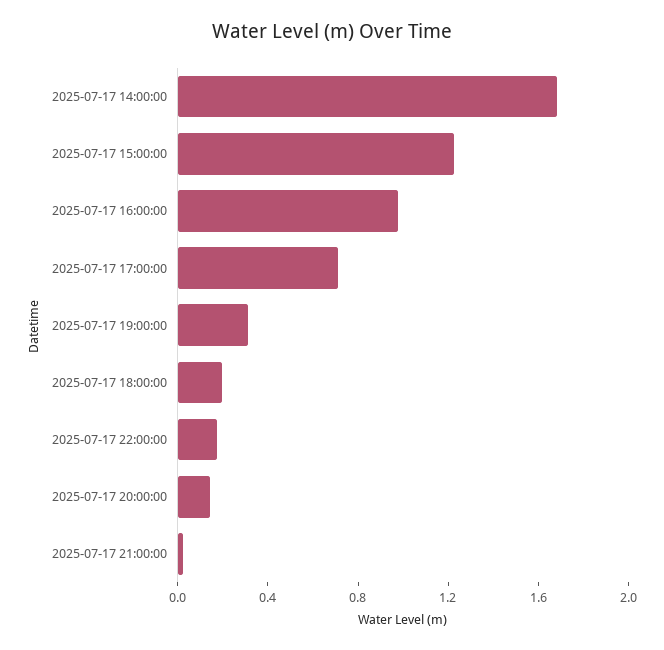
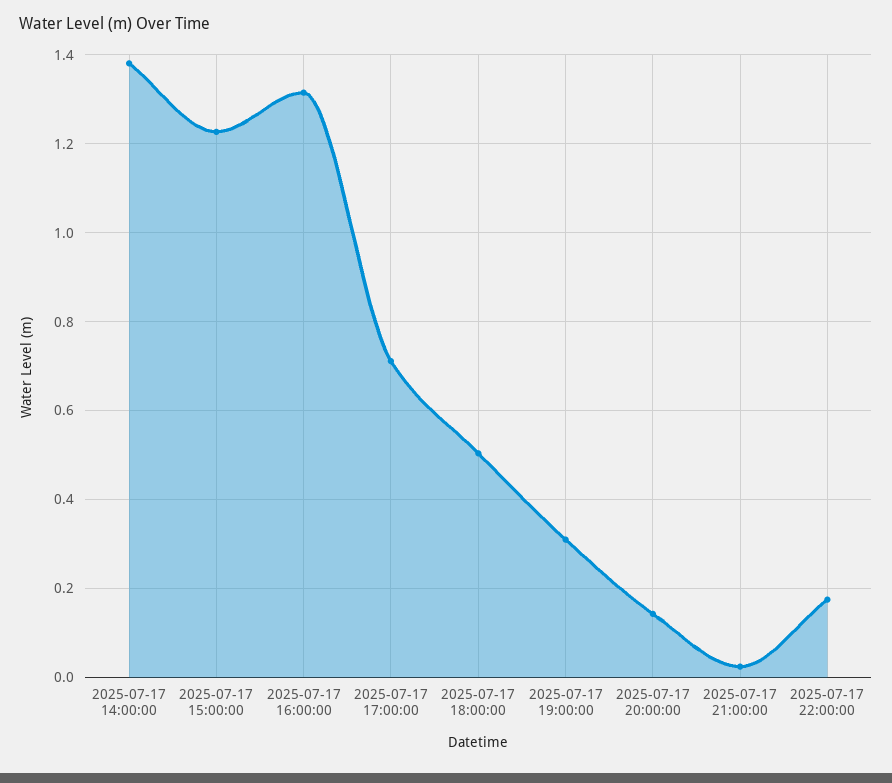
  {
-   "2025-07-17 14:00:00": 1.7,
+   "2025-07-17 14:00:00": 1.38,
    "2025-07-17 15:00:00": 1.22,
-   "2025-07-17 16:00:00": 1,
+   "2025-07-17 16:00:00": 1.32,
    "2025-07-17 17:00:00": 0.72,
    "2025-07-17 19:00:00": 0.32,
-   "2025-07-17 18:00:00": 0.2,
+   "2025-07-17 18:00:00": 0.5,
    "2025-07-17 22:00:00": 0.18,
    "2025-07-17 20:00:00": 0.14,
    "2025-07-17 21:00:00": 0.02
  }

